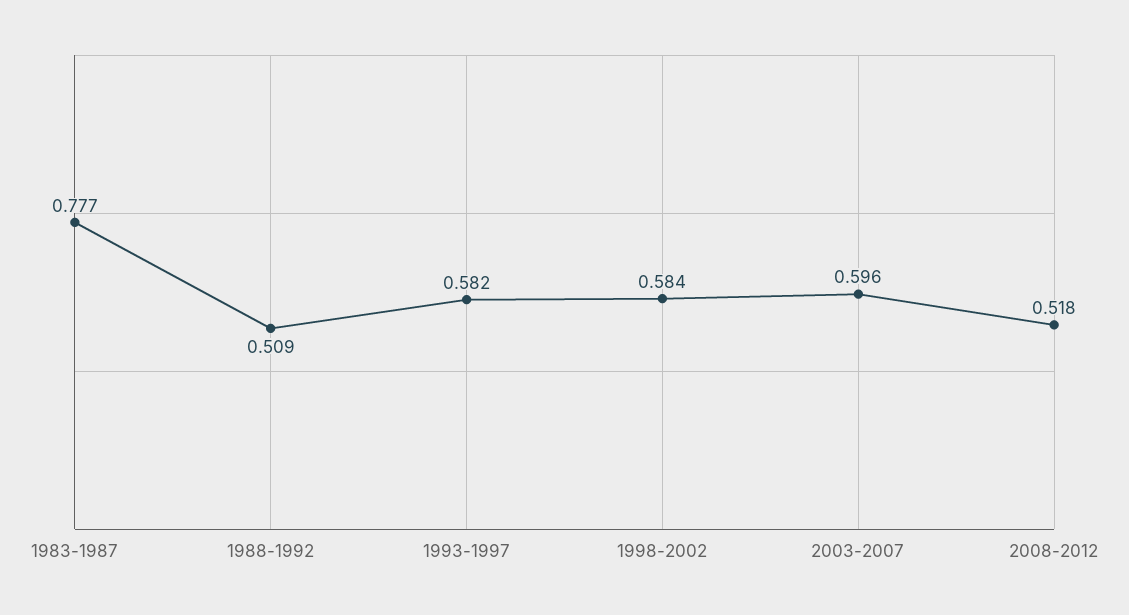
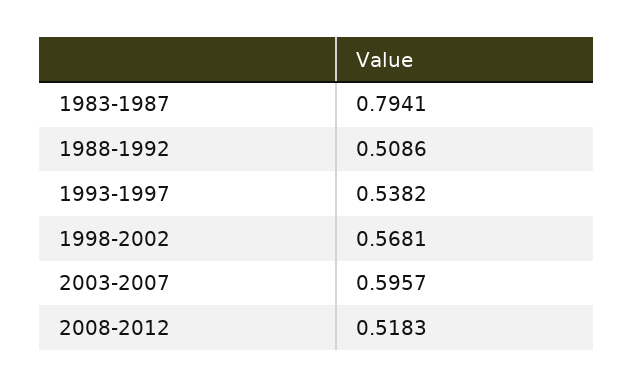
  {
-   "1983-1987": 0.777,
+   "1983-1987": 0.7941,
    "1988-1992": 0.5086,
-   "1993-1997": 0.582,
+   "1993-1997": 0.5382,
-   "1998-2002": 0.584,
+   "1998-2002": 0.5681,
    "2003-2007": 0.5957,
    "2008-2012": 0.5183
  }

